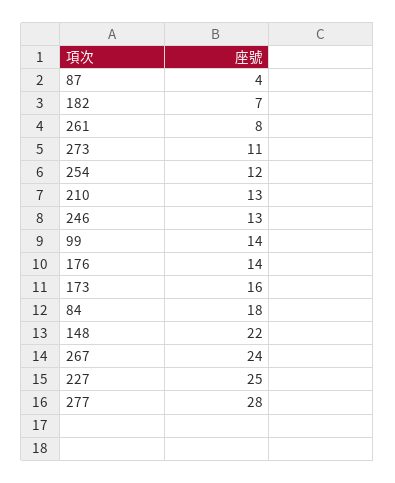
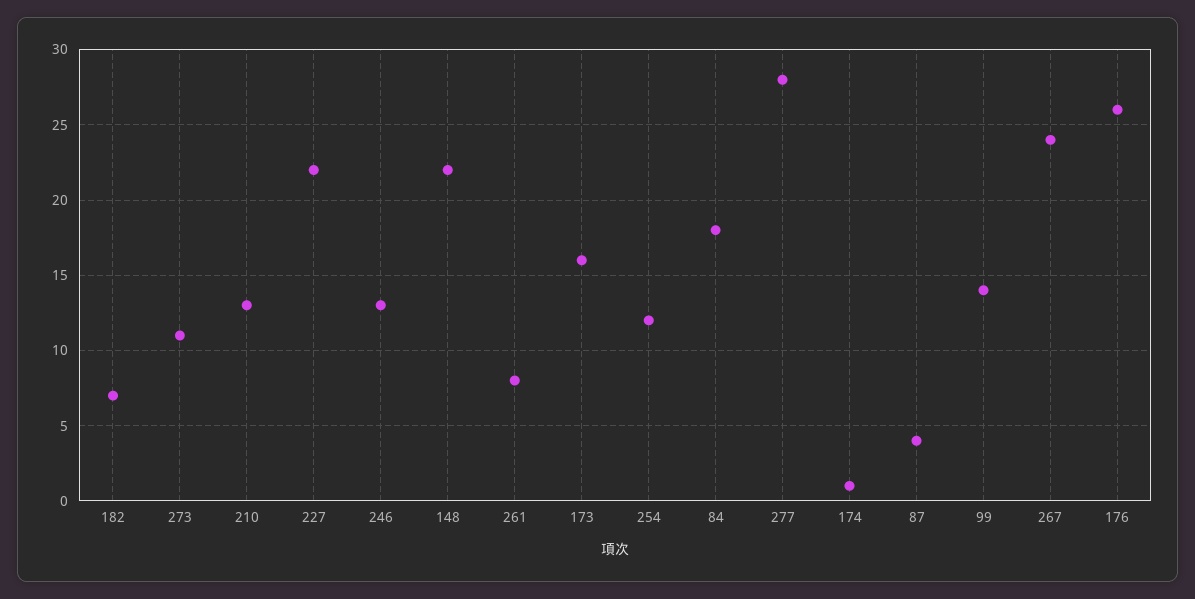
  {
    "87": 4,
    "182": 7,
    "261": 8,
    "273": 11,
    "254": 12,
    "210": 13,
    "246": 13,
    "99": 14,
-   "176": 14,
+   "176": 26,
    "173": 16,
    "84": 18,
    "148": 22,
    "267": 24,
-   "227": 25,
+   "227": 22,
-   "277": 28
+   "277": 28,
+   "174": 1
  }

